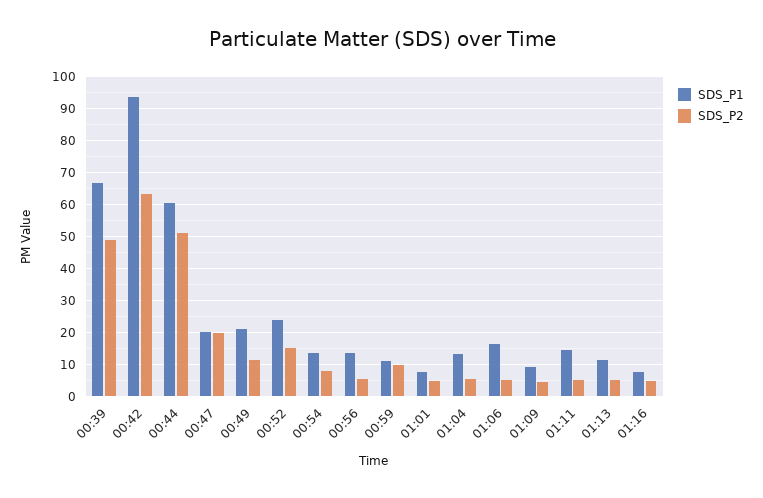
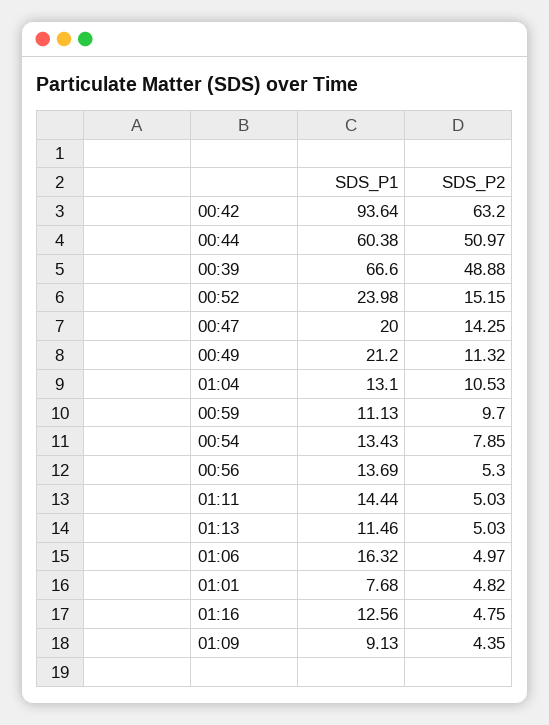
  {
    "SDS_P1": {
      "00:39": 66.6,
      "00:42": 93.64,
      "00:44": 60.38,
      "00:47": 20,
      "00:49": 21.2,
      "00:52": 23.98,
      "00:54": 13.43,
      "00:56": 13.69,
      "00:59": 11.13,
      "01:01": 7.68,
      "01:04": 13.1,
      "01:06": 16.32,
      "01:09": 9.13,
      "01:11": 14.44,
      "01:13": 11.46,
-     "01:16": 8
+     "01:16": 12.56
    },
    "SDS_P2": {
      "00:39": 48.88,
      "00:42": 63.2,
      "00:44": 50.97,
-     "00:47": 20,
+     "00:47": 14.25,
      "00:49": 11.32,
      "00:52": 15.15,
      "00:54": 7.85,
      "00:56": 5.3,
      "00:59": 9.7,
      "01:01": 4.82,
-     "01:04": 6,
+     "01:04": 10.53,
      "01:06": 4.97,
      "01:09": 4.35,
      "01:11": 5.03,
      "01:13": 5.03,
      "01:16": 4.75
    }
  }

